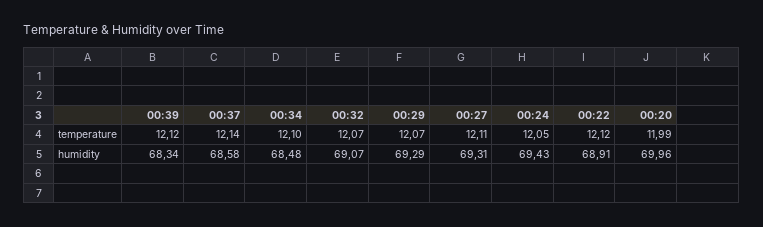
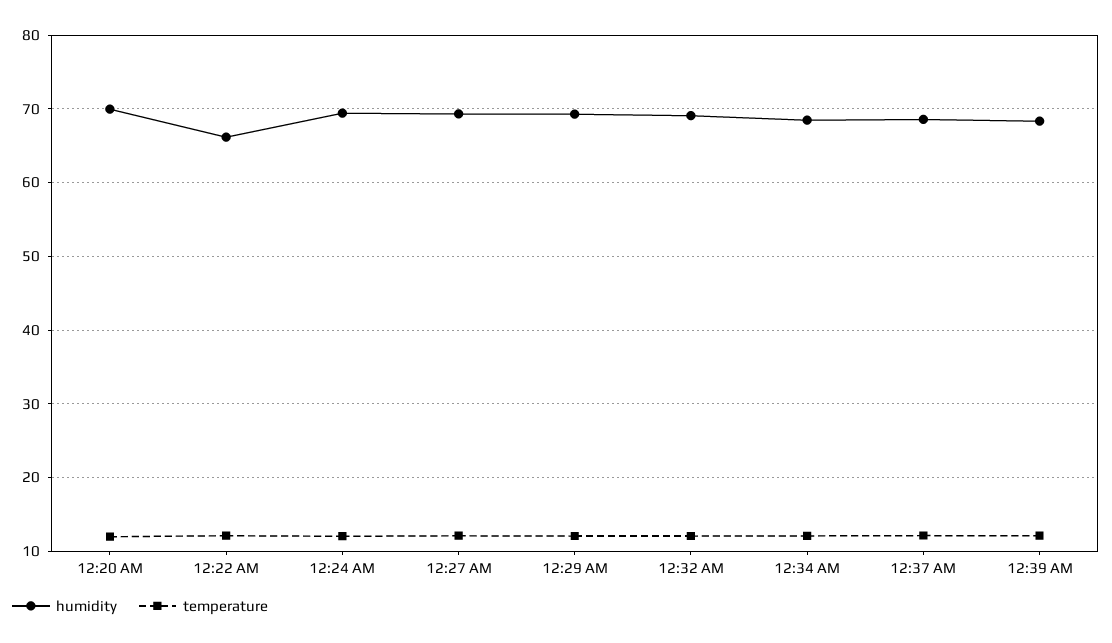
  {
    "temperature": {
      "00:39": 12.12,
      "00:37": 12.14,
      "00:34": 12.1,
      "00:32": 12.07,
      "00:29": 12.07,
      "00:27": 12.11,
      "00:24": 12.05,
      "00:22": 12.12,
      "00:20": 11.99
    },
    "humidity": {
      "00:39": 68.34,
      "00:37": 68.58,
      "00:34": 68.48,
      "00:32": 69.07,
      "00:29": 69.29,
      "00:27": 69.31,
      "00:24": 69.43,
-     "00:22": 68.91,
+     "00:22": 66,
      "00:20": 69.96
    }
  }

